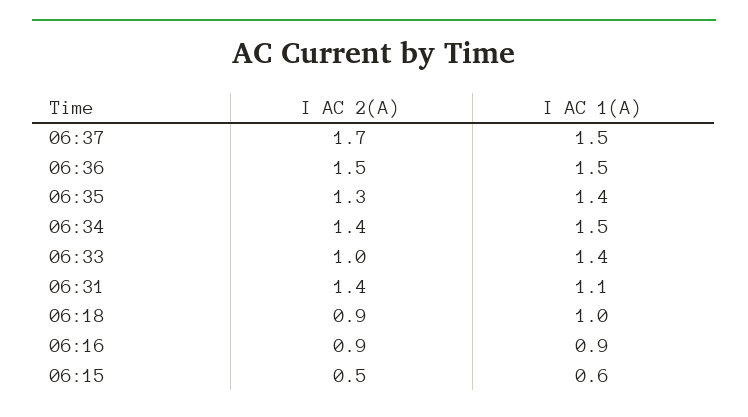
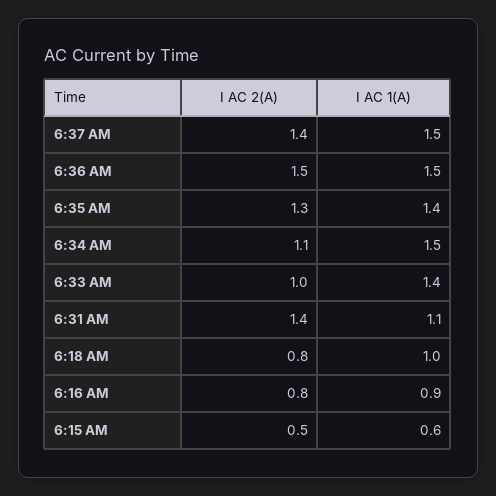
  {
    "I AC 2(A)": {
-     "06:37": 1.7,
+     "06:37": 1.4,
      "06:36": 1.5,
      "06:35": 1.3,
-     "06:34": 1.4,
+     "06:34": 1.1,
      "06:33": 1,
      "06:31": 1.4,
-     "06:18": 0.9,
+     "06:18": 0.8,
-     "06:16": 0.9,
+     "06:16": 0.8,
      "06:15": 0.5
    },
    "I AC 1(A)": {
      "06:37": 1.5,
      "06:36": 1.5,
      "06:35": 1.4,
      "06:34": 1.5,
      "06:33": 1.4,
      "06:31": 1.1,
      "06:18": 1,
      "06:16": 0.9,
      "06:15": 0.6
    }
  }

